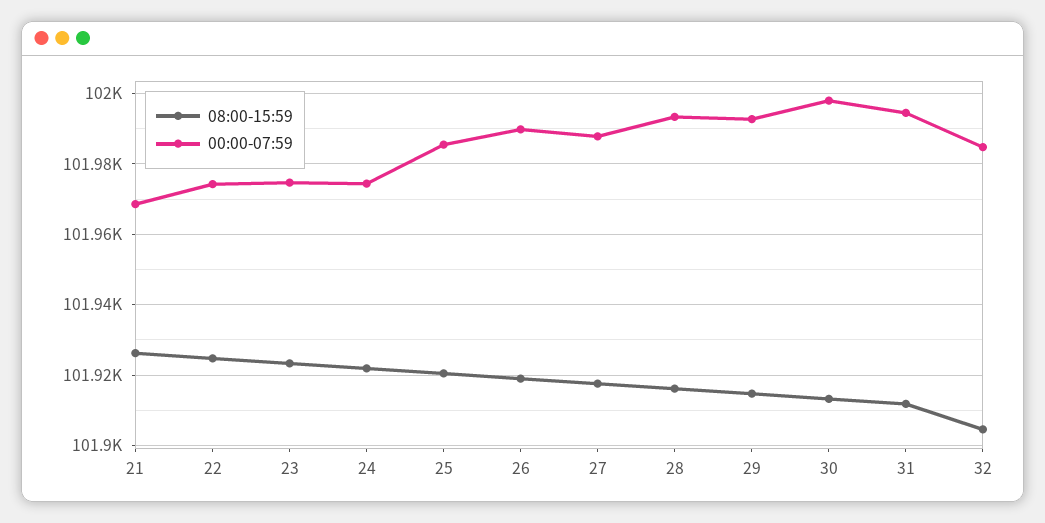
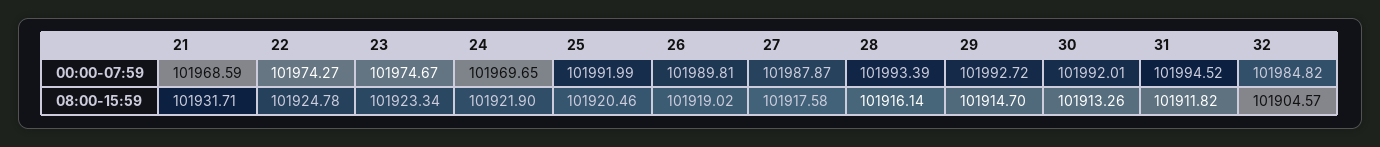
  {
    "08:00-15:59": {
-     "21": 101926,
+     "21": 101931.71,
      "22": 101924.78,
      "23": 101923.34,
      "24": 101921.9,
      "25": 101920.46,
      "26": 101919.02,
      "27": 101917.58,
      "28": 101916.14,
      "29": 101914.7,
      "30": 101913.26,
      "31": 101911.82,
      "32": 101904.57
    },
    "00:00-07:59": {
      "21": 101968.59,
      "22": 101974.27,
      "23": 101974.67,
-     "24": 101974,
+     "24": 101969.65,
-     "25": 101986,
+     "25": 101991.99,
      "26": 101989.81,
      "27": 101987.87,
      "28": 101993.39,
      "29": 101992.72,
-     "30": 101998,
+     "30": 101992.01,
      "31": 101994.52,
      "32": 101984.82
    }
  }

